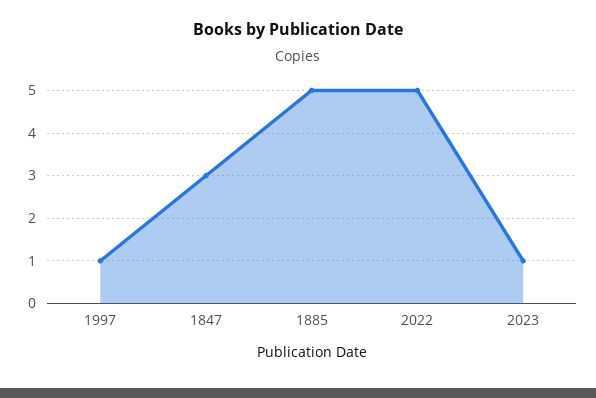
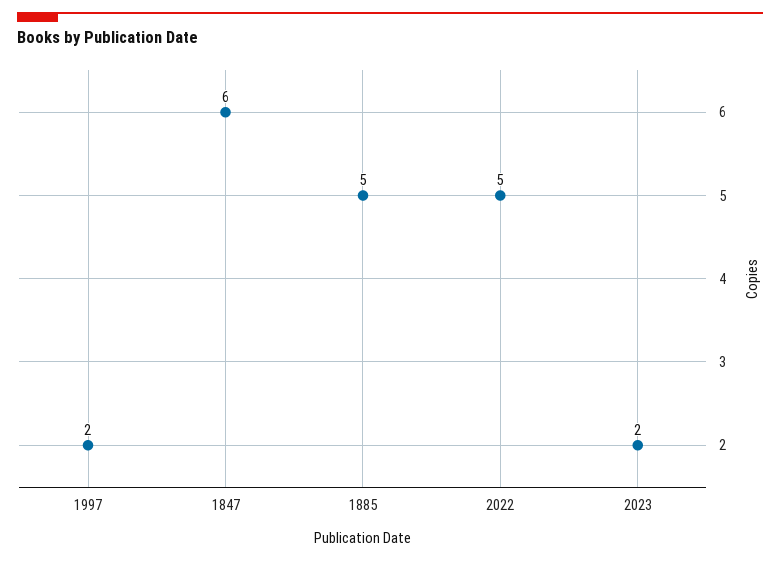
  {
-   "1997": 1,
+   "1997": 2,
-   "1847": 3,
+   "1847": 6,
    "1885": 5,
    "2022": 5,
-   "2023": 1
+   "2023": 2
  }

